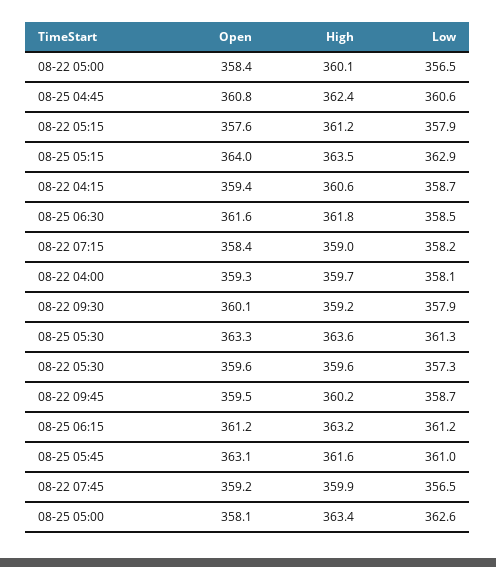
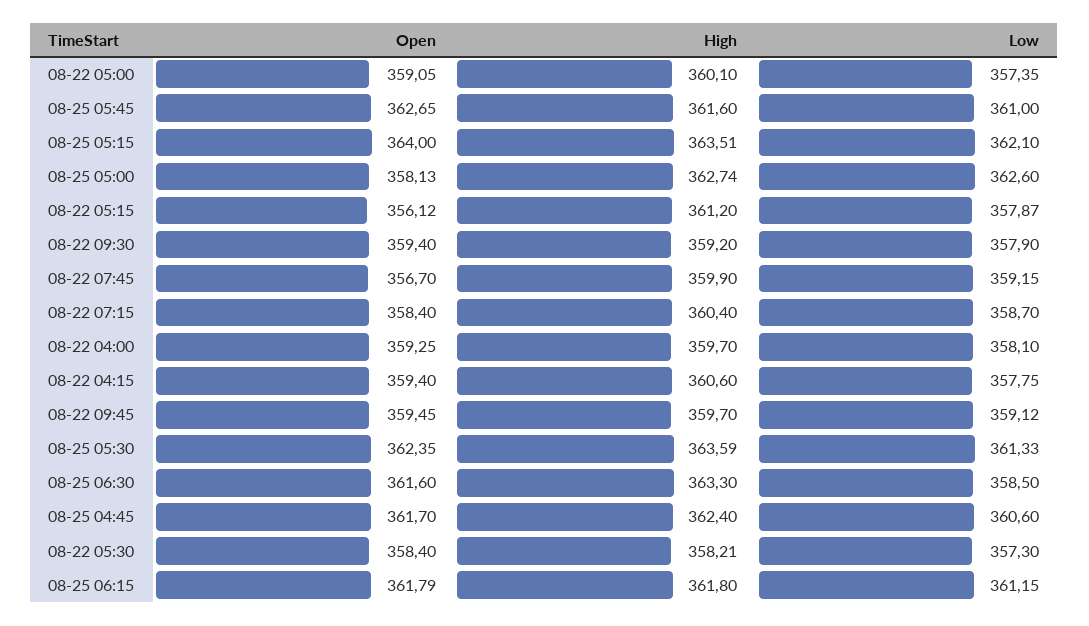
  {
    "Open": {
-     "08-22 05:00": 358.4,
+     "08-22 05:00": 359.05,
-     "08-25 04:45": 360.8,
+     "08-25 04:45": 361.7,
-     "08-22 05:15": 357.6,
+     "08-22 05:15": 356.12,
      "08-25 05:15": 364,
      "08-22 04:15": 359.4,
      "08-25 06:30": 361.6,
      "08-22 07:15": 358.4,
      "08-22 04:00": 359.25,
-     "08-22 09:30": 360.1,
+     "08-22 09:30": 359.4,
-     "08-25 05:30": 363.3,
+     "08-25 05:30": 362.35,
-     "08-22 05:30": 359.6,
+     "08-22 05:30": 358.4,
      "08-22 09:45": 359.45,
-     "08-25 06:15": 361.2,
+     "08-25 06:15": 361.79,
-     "08-25 05:45": 363.1,
+     "08-25 05:45": 362.65,
-     "08-22 07:45": 359.2,
+     "08-22 07:45": 356.7,
      "08-25 05:00": 358.13
    },
    "High": {
      "08-22 05:00": 360.1,
      "08-25 04:45": 362.4,
      "08-22 05:15": 361.2,
      "08-25 05:15": 363.51,
      "08-22 04:15": 360.6,
-     "08-25 06:30": 361.8,
+     "08-25 06:30": 363.3,
-     "08-22 07:15": 359,
+     "08-22 07:15": 360.4,
      "08-22 04:00": 359.7,
      "08-22 09:30": 359.2,
      "08-25 05:30": 363.59,
-     "08-22 05:30": 359.6,
+     "08-22 05:30": 358.21,
-     "08-22 09:45": 360.2,
+     "08-22 09:45": 359.7,
-     "08-25 06:15": 363.2,
+     "08-25 06:15": 361.8,
      "08-25 05:45": 361.6,
      "08-22 07:45": 359.9,
-     "08-25 05:00": 363.4
+     "08-25 05:00": 362.74
    },
    "Low": {
-     "08-22 05:00": 356.5,
+     "08-22 05:00": 357.35,
      "08-25 04:45": 360.6,
      "08-22 05:15": 357.87,
-     "08-25 05:15": 362.9,
+     "08-25 05:15": 362.1,
-     "08-22 04:15": 358.7,
+     "08-22 04:15": 357.75,
      "08-25 06:30": 358.5,
-     "08-22 07:15": 358.2,
+     "08-22 07:15": 358.7,
      "08-22 04:00": 358.1,
      "08-22 09:30": 357.9,
      "08-25 05:30": 361.33,
      "08-22 05:30": 357.3,
-     "08-22 09:45": 358.7,
+     "08-22 09:45": 359.12,
      "08-25 06:15": 361.15,
      "08-25 05:45": 361,
-     "08-22 07:45": 356.5,
+     "08-22 07:45": 359.15,
      "08-25 05:00": 362.6
    }
  }

